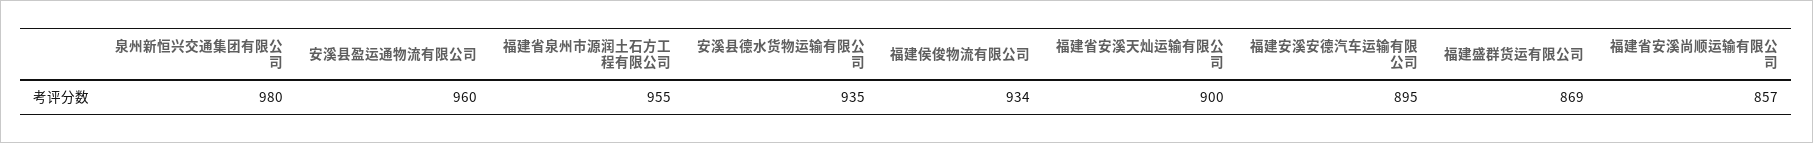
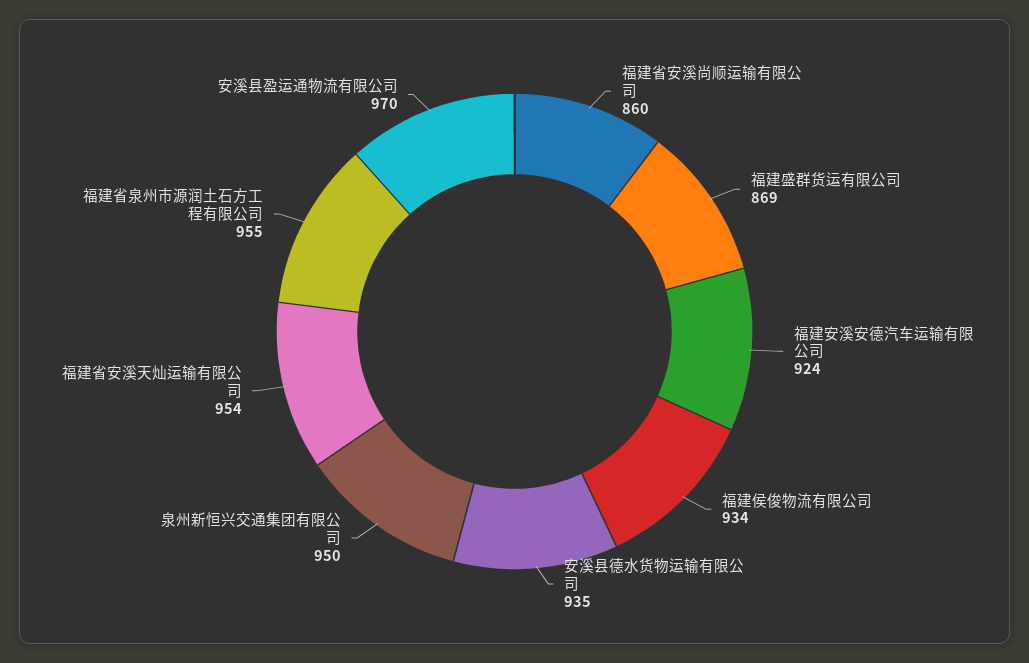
  {
-   "泉州新恒兴交通集团有限公司": 980,
+   "泉州新恒兴交通集团有限公司": 950,
-   "安溪县盈运通物流有限公司": 960,
+   "安溪县盈运通物流有限公司": 970,
    "福建省泉州市源润土石方工程有限公司": 955,
    "安溪县德水货物运输有限公司": 935,
    "福建侯俊物流有限公司": 934,
-   "福建省安溪天灿运输有限公司": 900,
+   "福建省安溪天灿运输有限公司": 954,
-   "福建安溪安德汽车运输有限公司": 895,
+   "福建安溪安德汽车运输有限公司": 924,
    "福建盛群货运有限公司": 869,
-   "福建省安溪尚顺运输有限公司": 857
+   "福建省安溪尚顺运输有限公司": 860
  }

